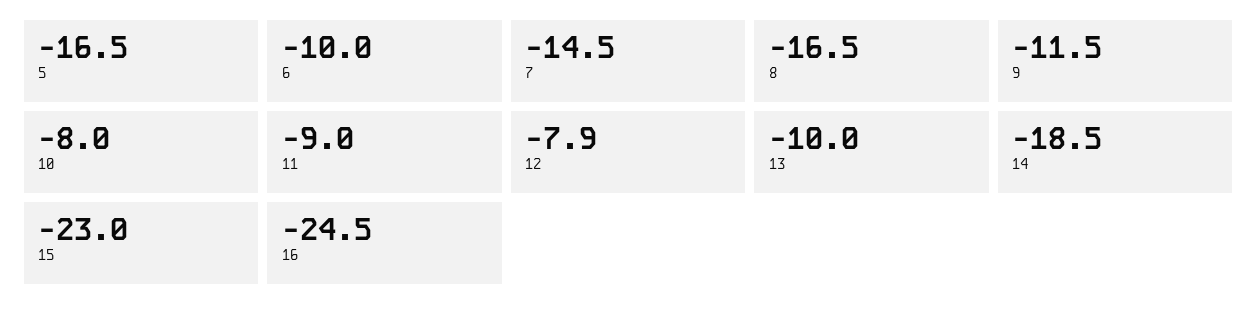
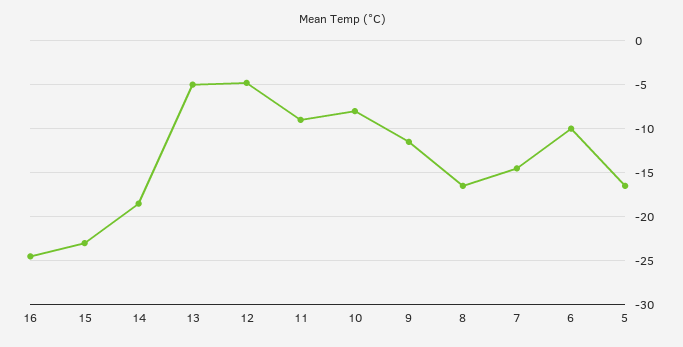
  {
    "5": -16.5,
    "6": -10,
    "7": -14.5,
    "8": -16.5,
    "9": -11.5,
    "10": -8,
    "11": -9,
-   "12": -7.9,
+   "12": -5,
-   "13": -10,
+   "13": -5,
    "14": -18.5,
    "15": -23,
    "16": -24.5
  }

